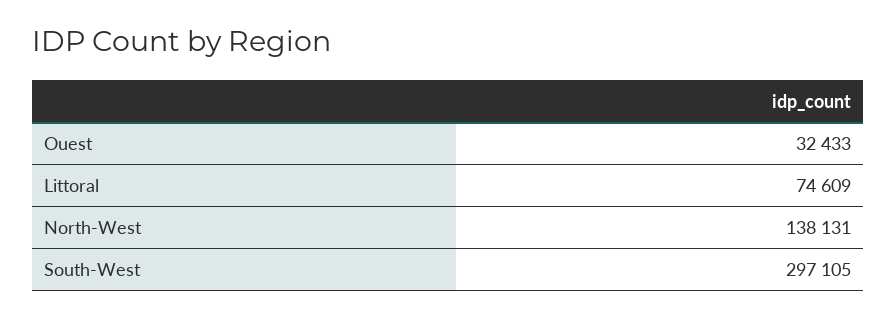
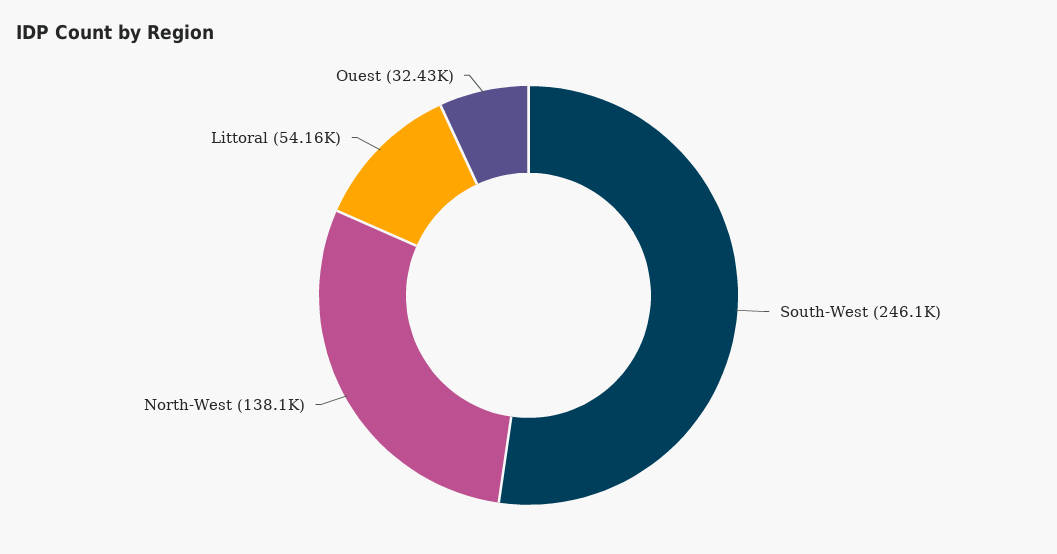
  {
    "Ouest": 32433,
-   "Littoral": 74609,
+   "Littoral": 54160,
    "North-West": 138131,
-   "South-West": 297105
+   "South-West": 246100
  }

